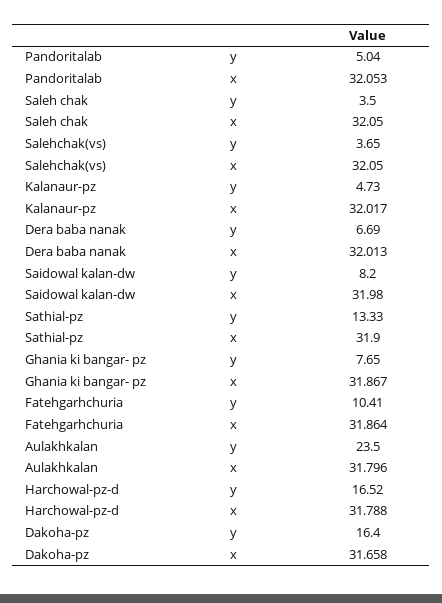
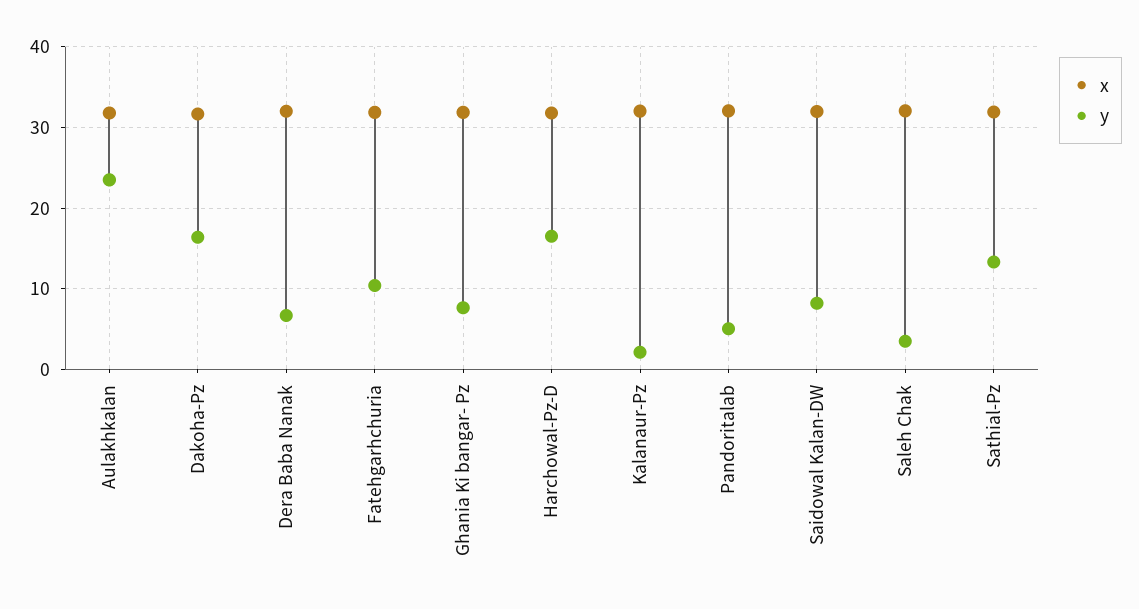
  {
    "y": {
      "Pandoritalab": 5.04,
      "Saleh chak": 3.5,
-     "Salehchak(vs)": 3.65,
-     "Kalanaur-pz": 4.73,
+     "Kalanaur-pz": 2,
      "Dera baba nanak": 6.69,
      "Saidowal kalan-dw": 8.2,
      "Sathial-pz": 13.33,
      "Ghania ki bangar- pz": 7.65,
      "Fatehgarhchuria": 10.41,
      "Aulakhkalan": 23.5,
      "Harchowal-pz-d": 16.52,
      "Dakoha-pz": 16.4
    },
    "x": {
      "Pandoritalab": 32.053,
      "Saleh chak": 32.05,
-     "Salehchak(vs)": 32.05,
      "Kalanaur-pz": 32.017,
      "Dera baba nanak": 32.013,
      "Saidowal kalan-dw": 31.98,
      "Sathial-pz": 31.9,
      "Ghania ki bangar- pz": 31.867,
      "Fatehgarhchuria": 31.864,
      "Aulakhkalan": 31.796,
      "Harchowal-pz-d": 31.788,
      "Dakoha-pz": 31.658
    }
  }

